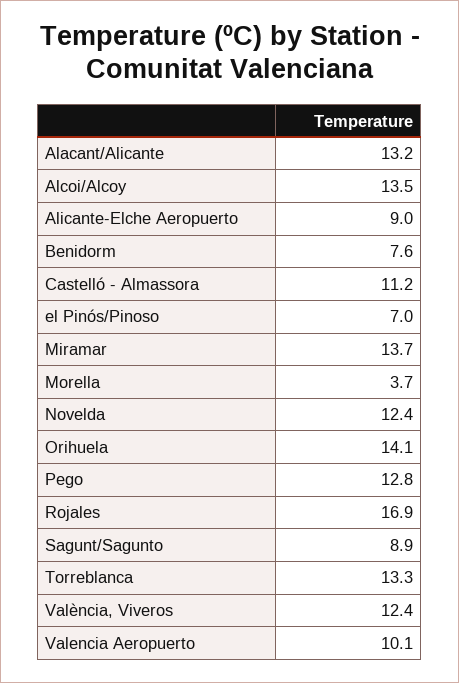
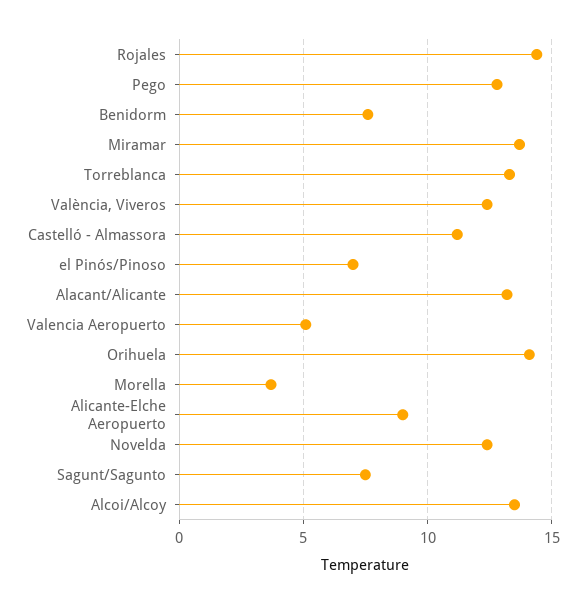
  {
    "Alacant/Alicante": 13.2,
    "Alcoi/Alcoy": 13.5,
    "Alicante-Elche Aeropuerto": 9,
    "Benidorm": 7.6,
    "Castelló - Almassora": 11.2,
    "el Pinós/Pinoso": 7,
    "Miramar": 13.7,
    "Morella": 3.7,
    "Novelda": 12.4,
    "Orihuela": 14.1,
    "Pego": 12.8,
-   "Rojales": 16.9,
+   "Rojales": 14.5,
-   "Sagunt/Sagunto": 8.9,
+   "Sagunt/Sagunto": 7.5,
    "Torreblanca": 13.3,
    "València, Viveros": 12.4,
-   "Valencia Aeropuerto": 10.1
+   "Valencia Aeropuerto": 5
  }

